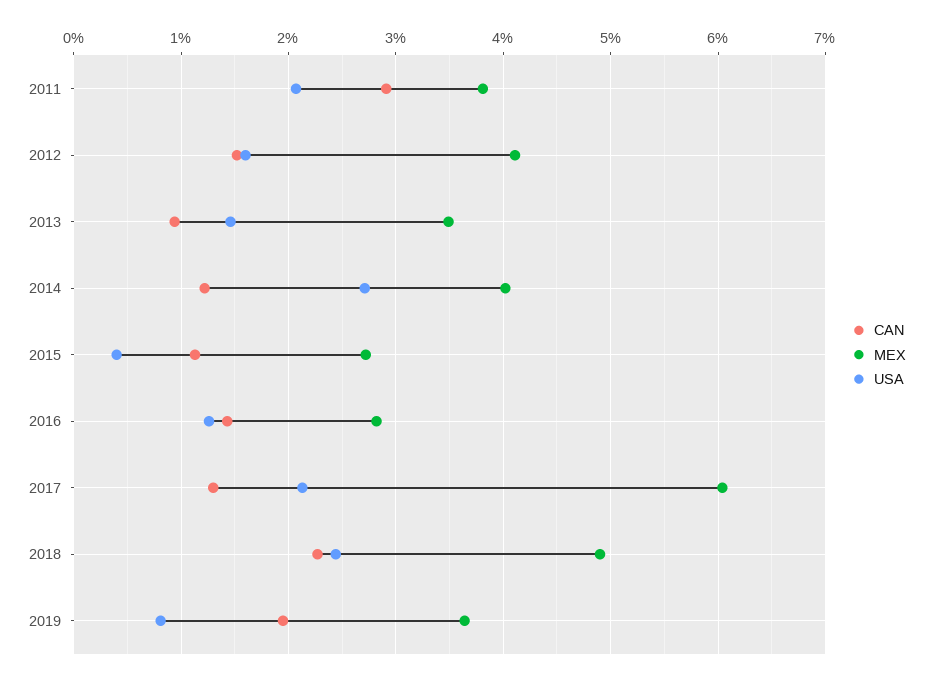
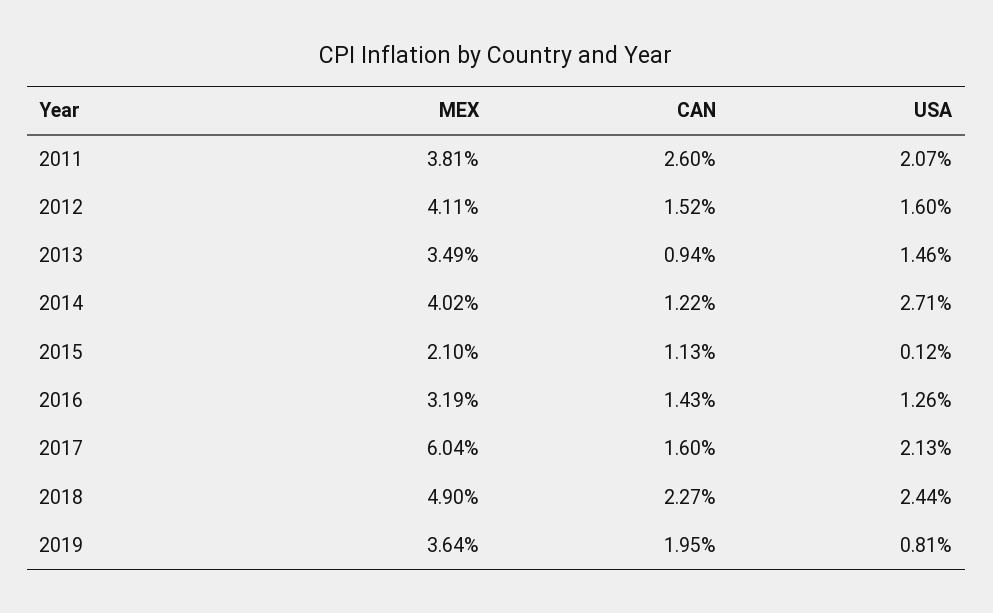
  {
    "CAN": {
-     "2011": 2.9,
+     "2011": 2.6,
      "2012": 1.52,
      "2013": 0.94,
      "2014": 1.22,
      "2015": 1.13,
      "2016": 1.43,
-     "2017": 1.3,
+     "2017": 1.6,
      "2018": 2.27,
      "2019": 1.95
    },
    "MEX": {
      "2011": 3.81,
      "2012": 4.11,
      "2013": 3.49,
      "2014": 4.02,
-     "2015": 2.7,
+     "2015": 2.1,
-     "2016": 2.8,
+     "2016": 3.19,
      "2017": 6.04,
      "2018": 4.9,
      "2019": 3.64
    },
    "USA": {
      "2011": 2.07,
      "2012": 1.6,
      "2013": 1.46,
      "2014": 2.71,
-     "2015": 0.4,
+     "2015": 0.12,
      "2016": 1.26,
      "2017": 2.13,
      "2018": 2.44,
      "2019": 0.81
    }
  }

